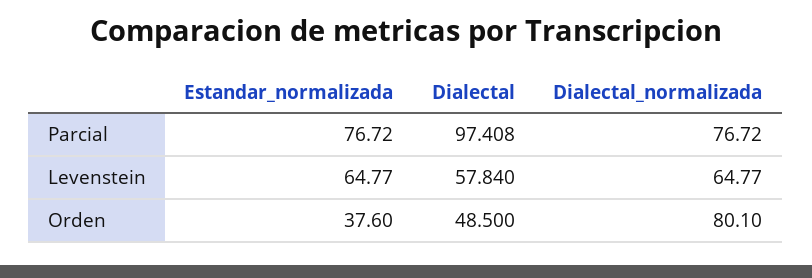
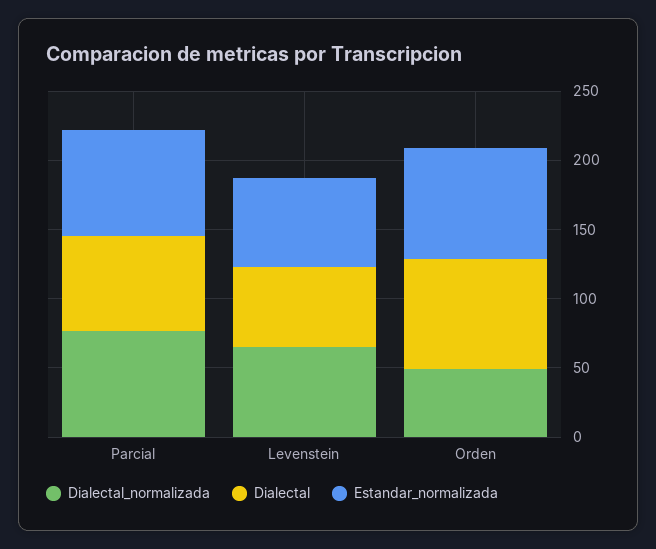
  {
    "Estandar_normalizada": {
      "Parcial": 76.72,
      "Levenstein": 64.77,
-     "Orden": 37.6
+     "Orden": 80
    },
    "Dialectal": {
-     "Parcial": 97.408,
+     "Parcial": 70,
      "Levenstein": 57.84,
-     "Orden": 48.5
+     "Orden": 80
    },
    "Dialectal_normalizada": {
      "Parcial": 76.72,
      "Levenstein": 64.77,
-     "Orden": 80.1
+     "Orden": 50
    }
  }

